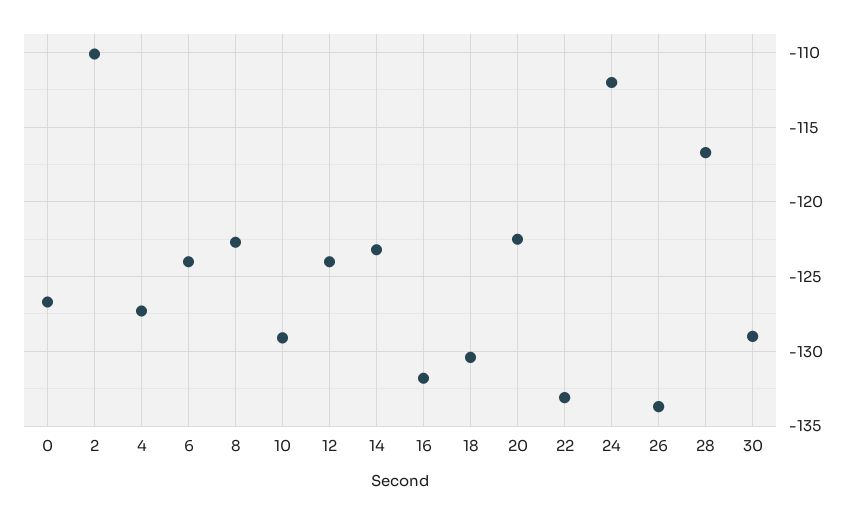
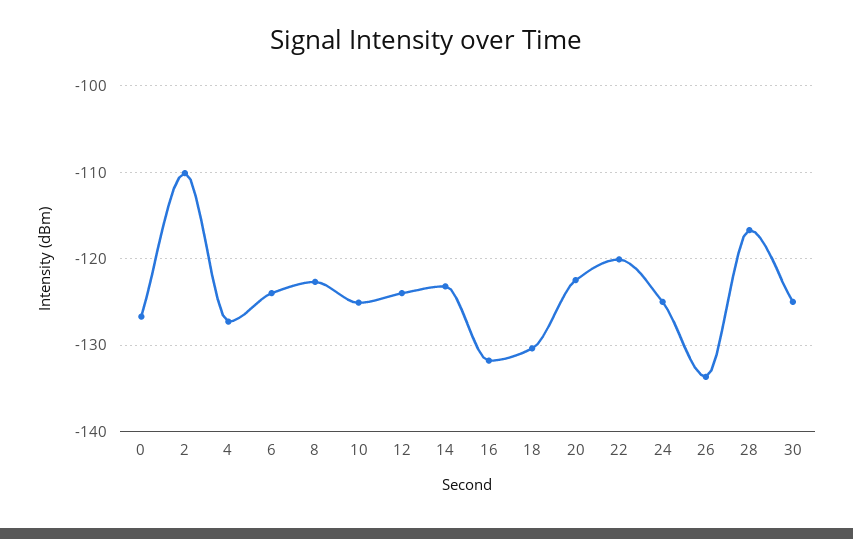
  {
    "0": -126.5,
    "2": -110,
    "4": -127.5,
    "6": -124,
    "8": -122.5,
-   "10": -129,
+   "10": -125,
    "12": -124,
    "14": -123,
    "16": -132,
    "18": -130.5,
    "20": -122.5,
-   "22": -133,
+   "22": -120,
-   "24": -112,
+   "24": -125,
    "26": -133.5,
    "28": -116.5,
-   "30": -129
+   "30": -125
  }

